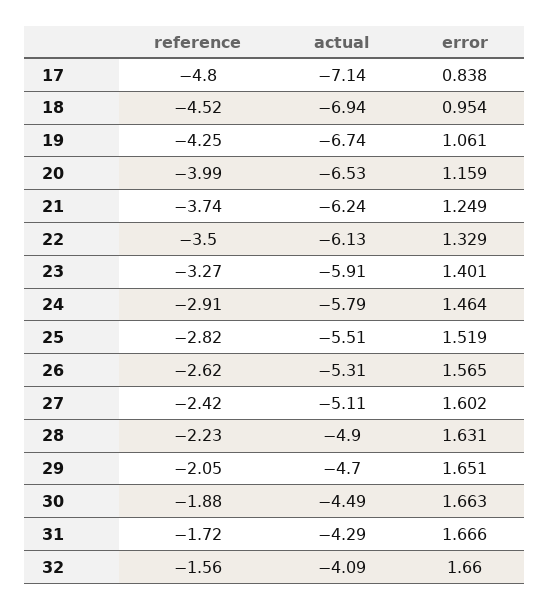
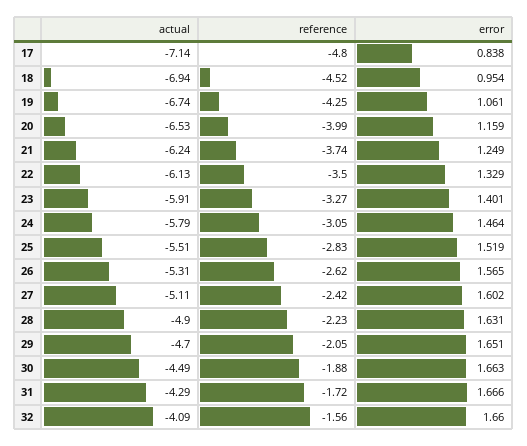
  {
    "reference": {
      "17": -4.8,
      "18": -4.52,
      "19": -4.25,
      "20": -3.99,
      "21": -3.74,
      "22": -3.5,
      "23": -3.27,
-     "24": -2.91,
+     "24": -3.05,
-     "25": -2.82,
+     "25": -2.83,
      "26": -2.62,
      "27": -2.42,
      "28": -2.23,
      "29": -2.05,
      "30": -1.88,
      "31": -1.72,
      "32": -1.56
    },
    "actual": {
      "17": -7.14,
      "18": -6.94,
      "19": -6.74,
      "20": -6.53,
      "21": -6.24,
      "22": -6.13,
      "23": -5.91,
      "24": -5.79,
      "25": -5.51,
      "26": -5.31,
      "27": -5.11,
      "28": -4.9,
      "29": -4.7,
      "30": -4.49,
      "31": -4.29,
      "32": -4.09
    },
    "error": {
      "17": 0.838,
      "18": 0.954,
      "19": 1.061,
      "20": 1.159,
      "21": 1.249,
      "22": 1.329,
      "23": 1.401,
      "24": 1.464,
      "25": 1.519,
      "26": 1.565,
      "27": 1.602,
      "28": 1.631,
      "29": 1.651,
      "30": 1.663,
      "31": 1.666,
      "32": 1.66
    }
  }

